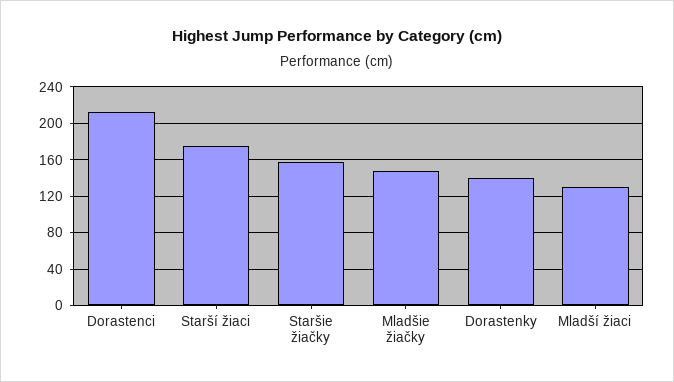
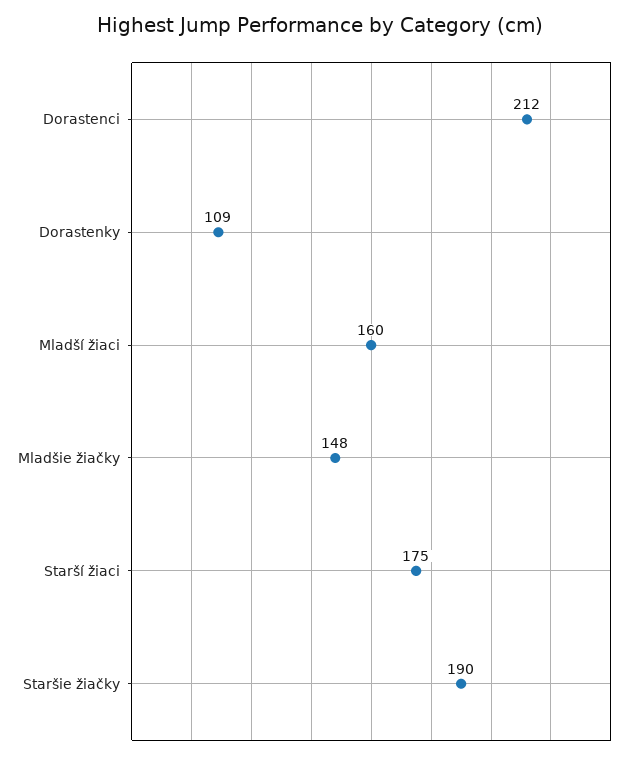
  {
    "Dorastenci": 212,
    "Starší žiaci": 175,
-   "Staršie žiačky": 160,
+   "Staršie žiačky": 190,
    "Mladšie žiačky": 148,
-   "Dorastenky": 140,
+   "Dorastenky": 109,
-   "Mladší žiaci": 130
+   "Mladší žiaci": 160
  }

